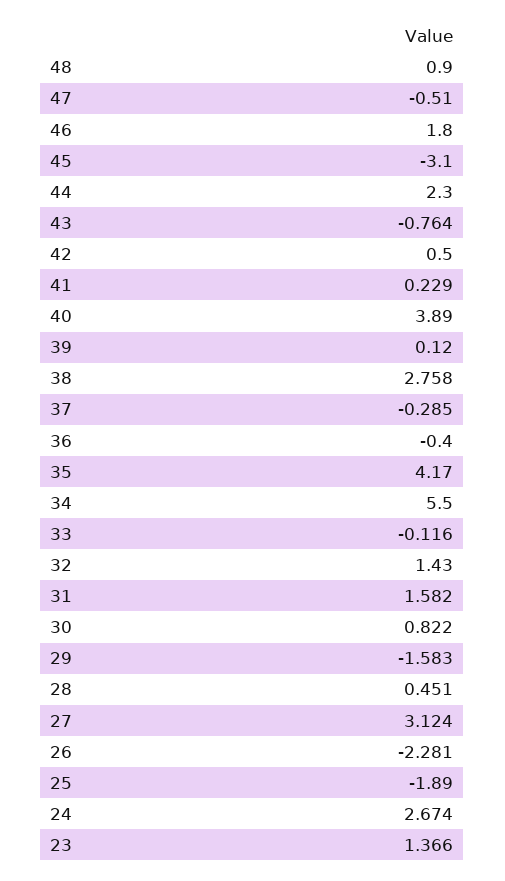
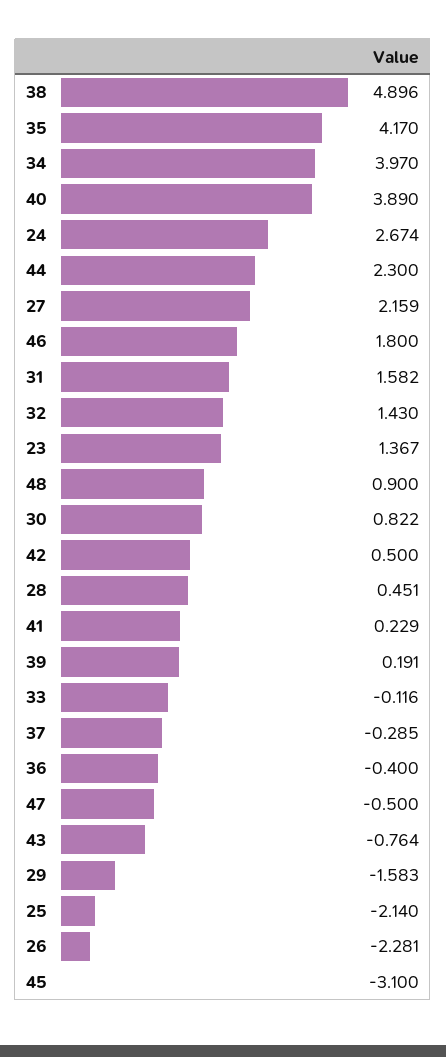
  {
    "48": 0.9,
-   "47": -0.51,
+   "47": -0.5,
    "46": 1.8,
    "45": -3.1,
    "44": 2.3,
    "43": -0.764,
    "42": 0.5,
    "41": 0.229,
    "40": 3.89,
-   "39": 0.12,
+   "39": 0.191,
-   "38": 2.758,
+   "38": 4.896,
    "37": -0.285,
    "36": -0.4,
    "35": 4.17,
-   "34": 5.5,
+   "34": 3.97,
    "33": -0.116,
    "32": 1.43,
    "31": 1.582,
    "30": 0.822,
    "29": -1.583,
    "28": 0.451,
-   "27": 3.124,
+   "27": 2.159,
    "26": -2.281,
-   "25": -1.89,
+   "25": -2.14,
    "24": 2.674,
-   "23": 1.366
+   "23": 1.367
  }

